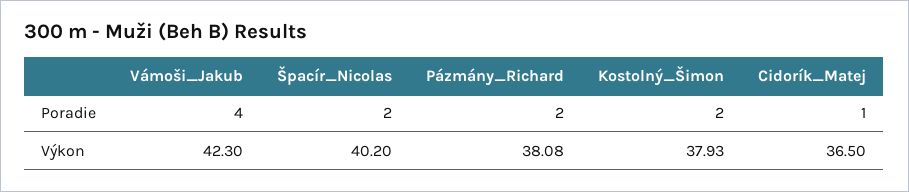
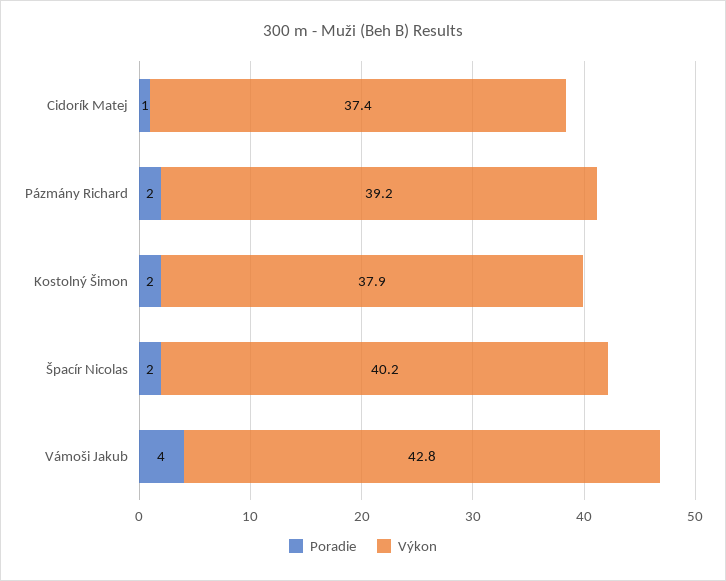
  {
    "Poradie": {
      "Vámoši_Jakub": 4,
      "Špacír_Nicolas": 2,
      "Pázmány_Richard": 2,
      "Kostolný_Šimon": 2,
      "Cidorík_Matej": 1
    },
    "Výkon": {
-     "Vámoši_Jakub": 42.3,
+     "Vámoši_Jakub": 42.8,
      "Špacír_Nicolas": 40.2,
-     "Pázmány_Richard": 38.08,
+     "Pázmány_Richard": 39.2,
      "Kostolný_Šimon": 37.93,
-     "Cidorík_Matej": 36.5
+     "Cidorík_Matej": 37.4
    }
  }

